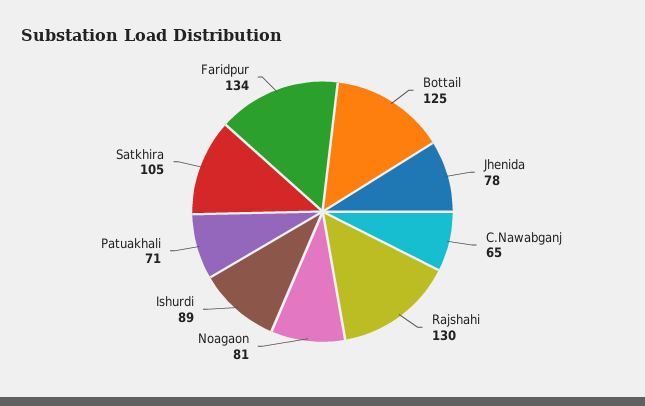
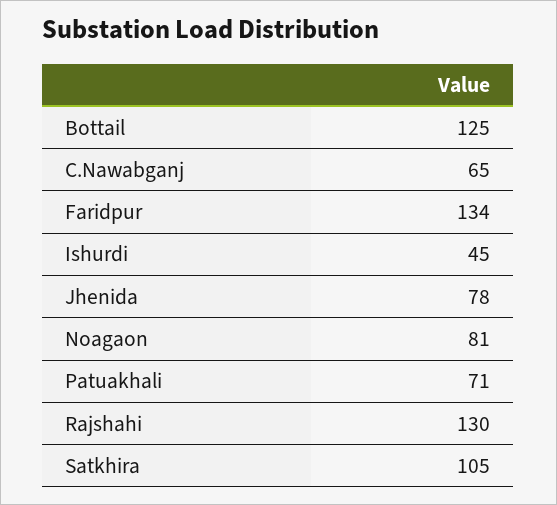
  {
    "Bottail": 125,
    "Jhenida": 78,
    "C.Nawabganj": 65,
    "Rajshahi": 130,
    "Noagaon": 81,
-   "Ishurdi": 89,
+   "Ishurdi": 45,
    "Patuakhali": 71,
    "Satkhira": 105,
    "Faridpur": 134
  }

